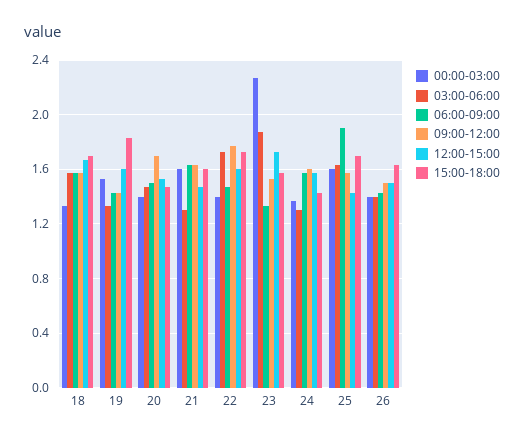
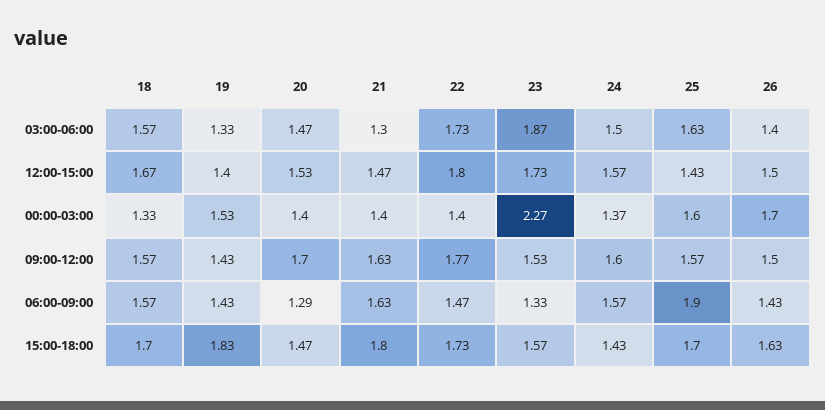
  {
    "00:00-03:00": {
      "18": 1.33,
      "19": 1.53,
      "20": 1.4,
-     "21": 1.6,
+     "21": 1.4,
      "22": 1.4,
      "23": 2.27,
      "24": 1.37,
      "25": 1.6,
-     "26": 1.4
+     "26": 1.7
    },
    "03:00-06:00": {
      "18": 1.57,
      "19": 1.33,
      "20": 1.47,
      "21": 1.3,
      "22": 1.73,
      "23": 1.87,
-     "24": 1.3,
+     "24": 1.5,
      "25": 1.63,
      "26": 1.4
    },
    "06:00-09:00": {
      "18": 1.57,
      "19": 1.43,
-     "20": 1.5,
+     "20": 1.29,
      "21": 1.63,
      "22": 1.47,
      "23": 1.33,
      "24": 1.57,
      "25": 1.9,
      "26": 1.43
    },
    "09:00-12:00": {
      "18": 1.57,
      "19": 1.43,
      "20": 1.7,
      "21": 1.63,
      "22": 1.77,
      "23": 1.53,
      "24": 1.6,
      "25": 1.57,
      "26": 1.5
    },
    "12:00-15:00": {
      "18": 1.67,
-     "19": 1.6,
+     "19": 1.4,
      "20": 1.53,
      "21": 1.47,
-     "22": 1.6,
+     "22": 1.8,
      "23": 1.73,
      "24": 1.57,
      "25": 1.43,
      "26": 1.5
    },
    "15:00-18:00": {
      "18": 1.7,
      "19": 1.83,
      "20": 1.47,
-     "21": 1.6,
+     "21": 1.8,
      "22": 1.73,
      "23": 1.57,
      "24": 1.43,
      "25": 1.7,
      "26": 1.63
    }
  }

